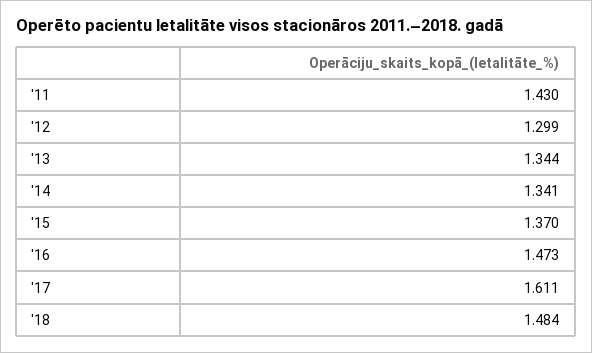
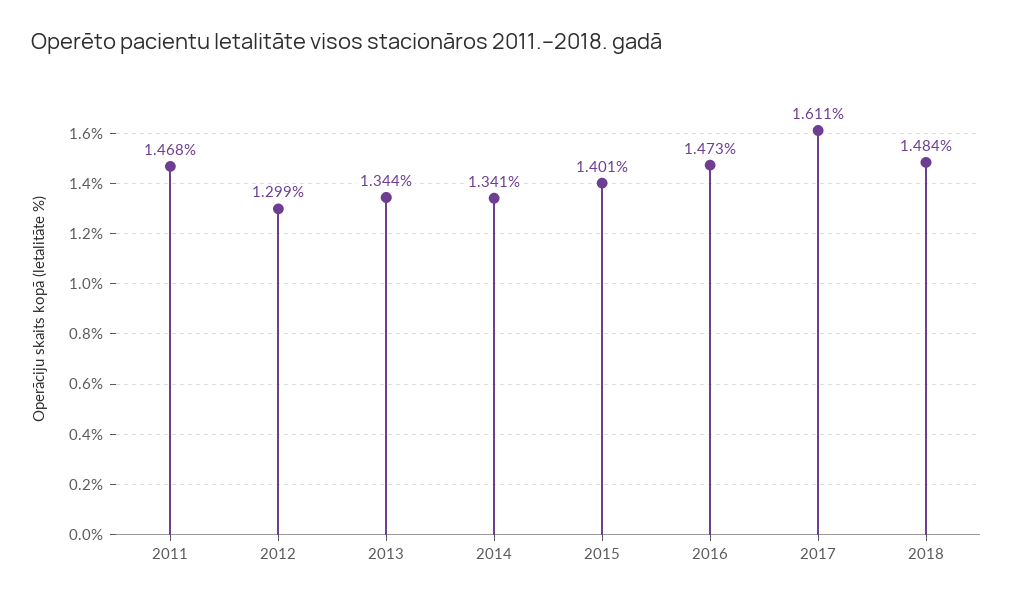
  {
-   "'11": 1.43,
+   "'11": 1.468,
    "'12": 1.299,
    "'13": 1.344,
    "'14": 1.341,
-   "'15": 1.37,
+   "'15": 1.401,
    "'16": 1.473,
    "'17": 1.611,
    "'18": 1.484
  }

